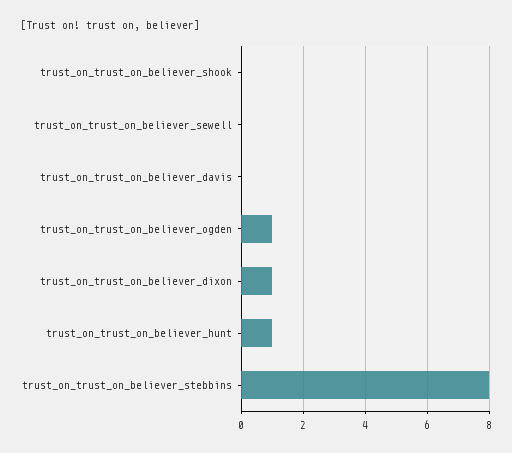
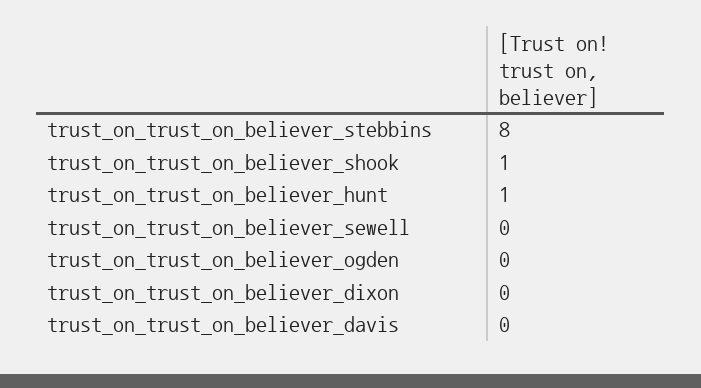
  {
-   "trust_on_trust_on_believer_shook": 0,
+   "trust_on_trust_on_believer_shook": 1,
    "trust_on_trust_on_believer_sewell": 0,
    "trust_on_trust_on_believer_davis": 0,
-   "trust_on_trust_on_believer_ogden": 1,
+   "trust_on_trust_on_believer_ogden": 0,
-   "trust_on_trust_on_believer_dixon": 1,
+   "trust_on_trust_on_believer_dixon": 0,
    "trust_on_trust_on_believer_hunt": 1,
    "trust_on_trust_on_believer_stebbins": 8
  }

